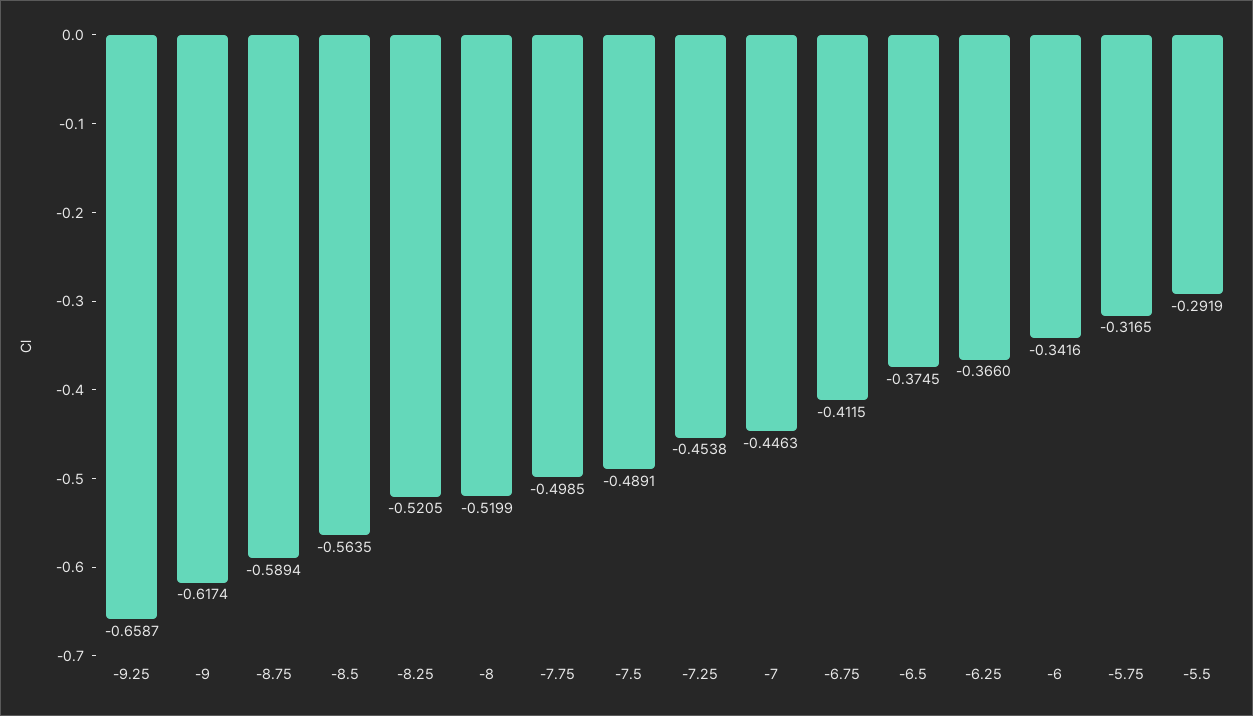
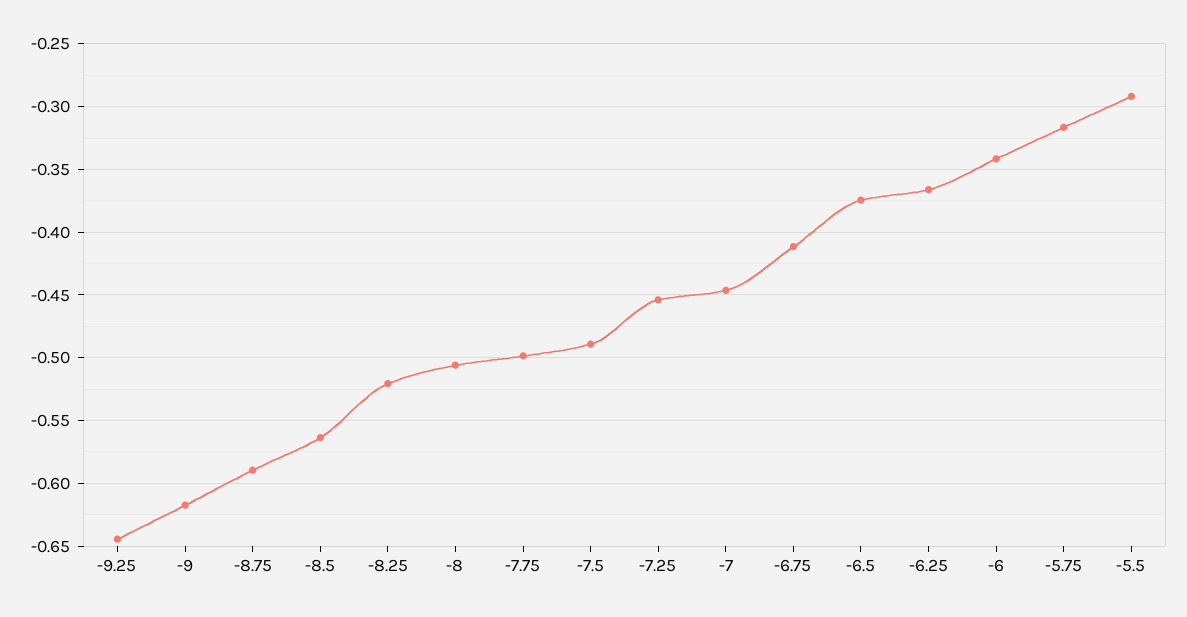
  {
-   "-9.25": -0.6587,
+   "-9.25": -0.645,
    "-9": -0.6174,
    "-8.75": -0.5894,
    "-8.5": -0.5635,
    "-8.25": -0.5205,
-   "-8": -0.5199,
+   "-8": -0.505,
    "-7.75": -0.4985,
    "-7.5": -0.4891,
    "-7.25": -0.4538,
    "-7": -0.4463,
    "-6.75": -0.4115,
    "-6.5": -0.3745,
    "-6.25": -0.366,
    "-6": -0.3416,
    "-5.75": -0.3165,
    "-5.5": -0.2919
  }

